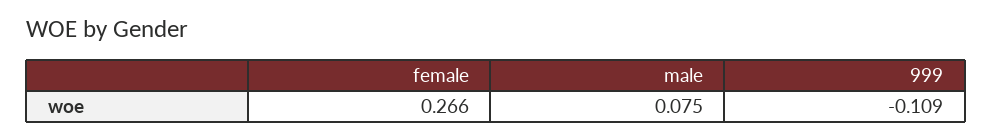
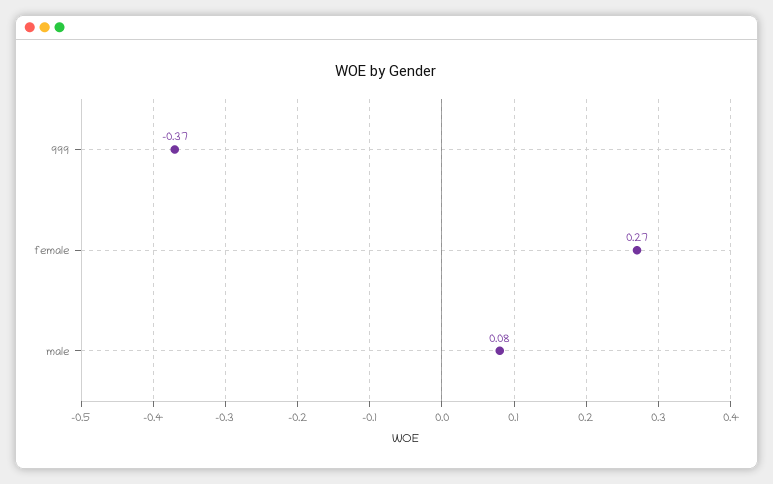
  {
    "female": 0.266,
    "male": 0.075,
-   "999": -0.109
+   "999": -0.37
  }

